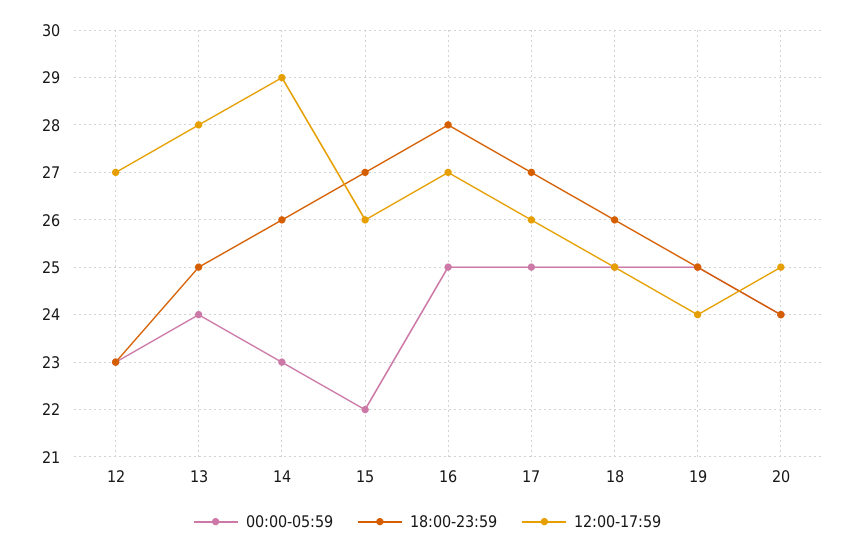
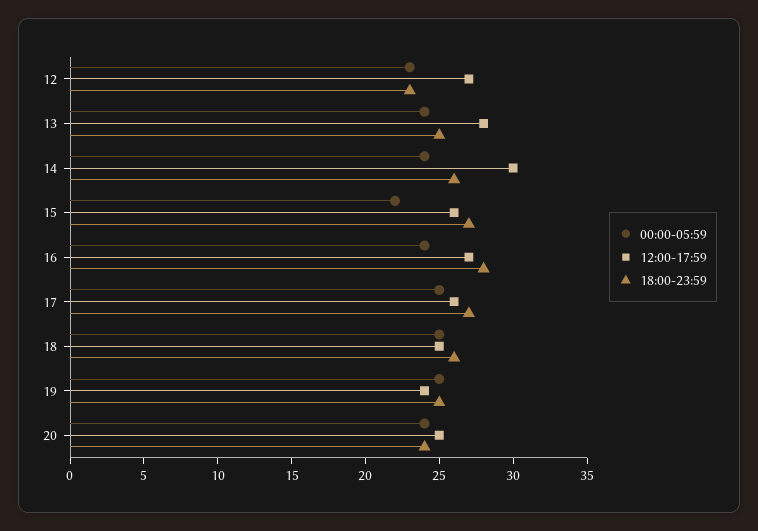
  {
    "00:00-05:59": {
      "12": 23,
      "13": 24,
-     "14": 23,
+     "14": 24,
      "15": 22,
-     "16": 25,
+     "16": 24,
      "17": 25,
      "18": 25,
      "19": 25,
      "20": 24
    },
    "18:00-23:59": {
      "12": 23,
      "13": 25,
      "14": 26,
      "15": 27,
      "16": 28,
      "17": 27,
      "18": 26,
      "19": 25,
      "20": 24
    },
    "12:00-17:59": {
      "12": 27,
      "13": 28,
-     "14": 29,
+     "14": 30,
      "15": 26,
      "16": 27,
      "17": 26,
      "18": 25,
      "19": 24,
      "20": 25
    }
  }

